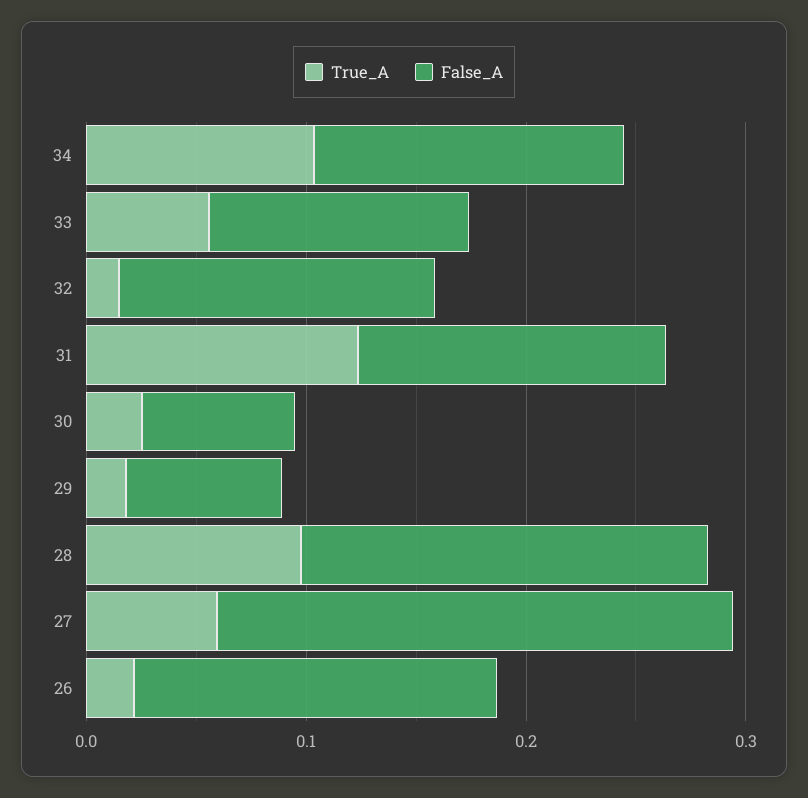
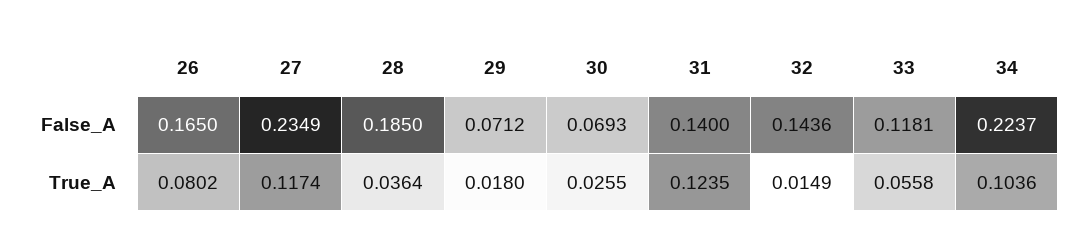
  {
    "True_A": {
      "34": 0.1036,
      "33": 0.0558,
      "32": 0.0149,
      "31": 0.1235,
      "30": 0.0255,
      "29": 0.018,
-     "28": 0.1,
+     "28": 0.0364,
-     "27": 0.06,
+     "27": 0.1174,
-     "26": 0.02
+     "26": 0.0802
    },
    "False_A": {
-     "34": 0.14,
+     "34": 0.2237,
      "33": 0.1181,
      "32": 0.1436,
      "31": 0.14,
      "30": 0.0693,
      "29": 0.0712,
      "28": 0.185,
      "27": 0.2349,
      "26": 0.165
    }
  }

